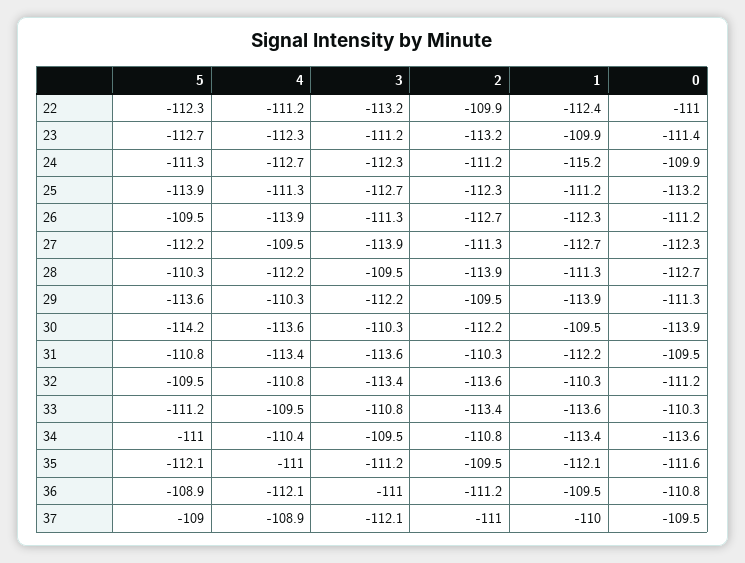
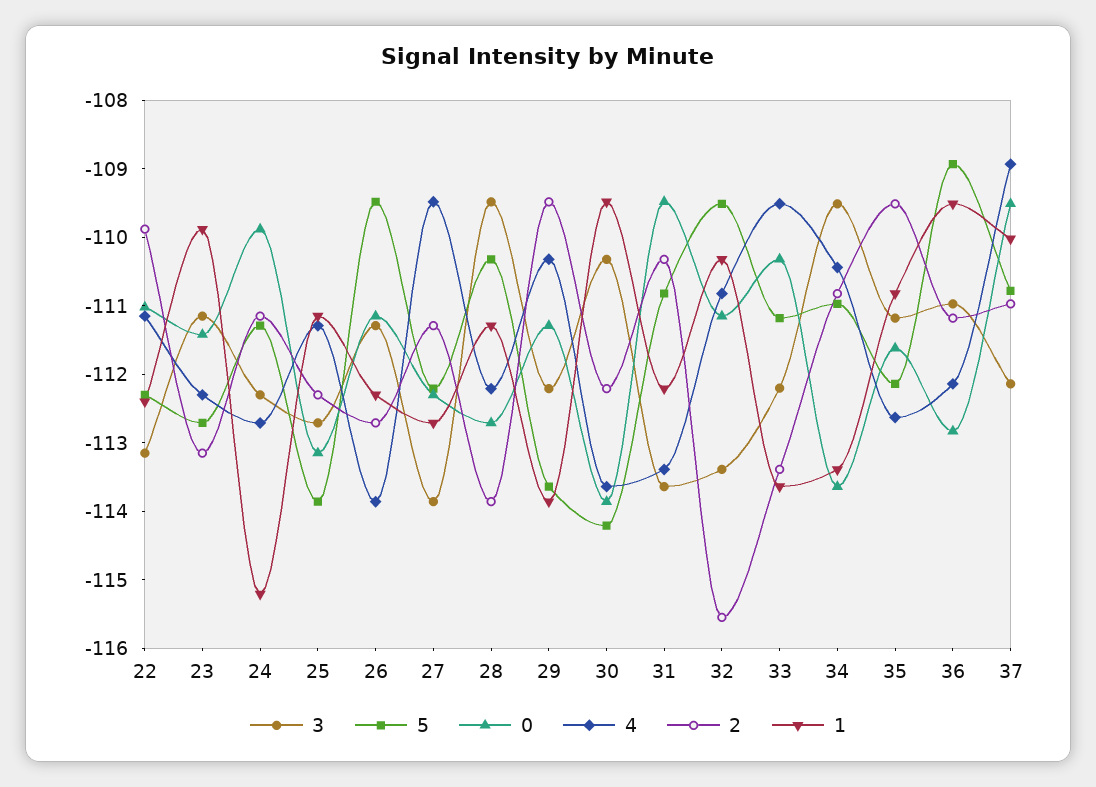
  {
    "5": {
      "22": -112.3,
      "23": -112.7,
      "24": -111.3,
      "25": -113.9,
      "26": -109.5,
      "27": -112.2,
      "28": -110.3,
      "29": -113.6,
      "30": -114.2,
      "31": -110.8,
      "32": -109.5,
      "33": -111.2,
      "34": -111,
      "35": -112.1,
      "36": -108.9,
-     "37": -109
+     "37": -110.8
    },
    "4": {
      "22": -111.2,
      "23": -112.3,
      "24": -112.7,
      "25": -111.3,
      "26": -113.9,
      "27": -109.5,
      "28": -112.2,
      "29": -110.3,
      "30": -113.6,
      "31": -113.4,
      "32": -110.8,
      "33": -109.5,
      "34": -110.4,
-     "35": -111,
+     "35": -112.6,
      "36": -112.1,
      "37": -108.9
    },
    "3": {
      "22": -113.2,
      "23": -111.2,
      "24": -112.3,
      "25": -112.7,
      "26": -111.3,
      "27": -113.9,
      "28": -109.5,
      "29": -112.2,
      "30": -110.3,
      "31": -113.6,
      "32": -113.4,
-     "33": -110.8,
+     "33": -112.2,
      "34": -109.5,
      "35": -111.2,
      "36": -111,
      "37": -112.1
    },
    "2": {
      "22": -109.9,
      "23": -113.2,
      "24": -111.2,
      "25": -112.3,
      "26": -112.7,
      "27": -111.3,
      "28": -113.9,
      "29": -109.5,
      "30": -112.2,
      "31": -110.3,
-     "32": -113.6,
+     "32": -115.6,
      "33": -113.4,
      "34": -110.8,
      "35": -109.5,
      "36": -111.2,
      "37": -111
    },
    "1": {
      "22": -112.4,
      "23": -109.9,
      "24": -115.2,
      "25": -111.2,
      "26": -112.3,
      "27": -112.7,
      "28": -111.3,
      "29": -113.9,
      "30": -109.5,
      "31": -112.2,
      "32": -110.3,
      "33": -113.6,
      "34": -113.4,
-     "35": -112.1,
+     "35": -110.8,
      "36": -109.5,
      "37": -110
    },
    "0": {
      "22": -111,
      "23": -111.4,
      "24": -109.9,
      "25": -113.2,
      "26": -111.2,
      "27": -112.3,
      "28": -112.7,
      "29": -111.3,
      "30": -113.9,
      "31": -109.5,
      "32": -111.2,
      "33": -110.3,
      "34": -113.6,
      "35": -111.6,
-     "36": -110.8,
+     "36": -112.8,
      "37": -109.5
    }
  }

